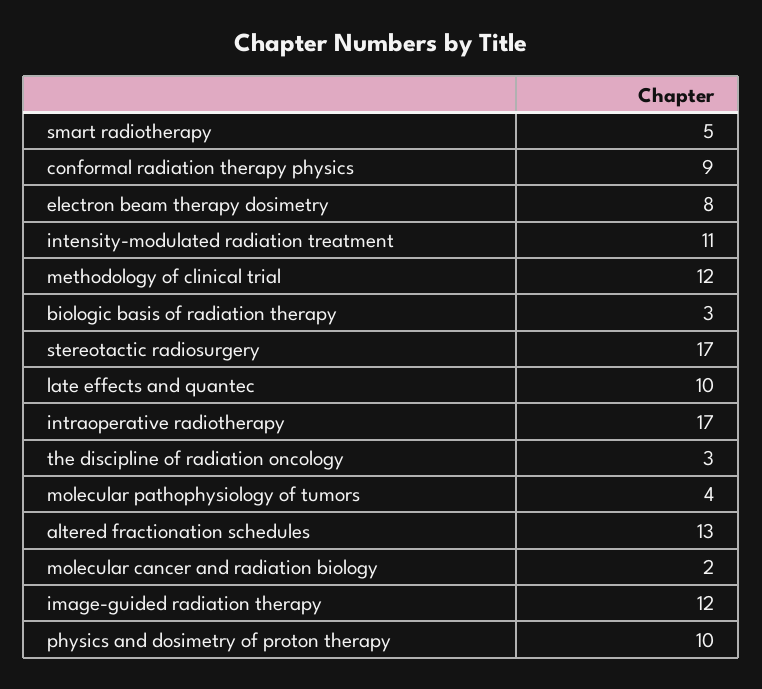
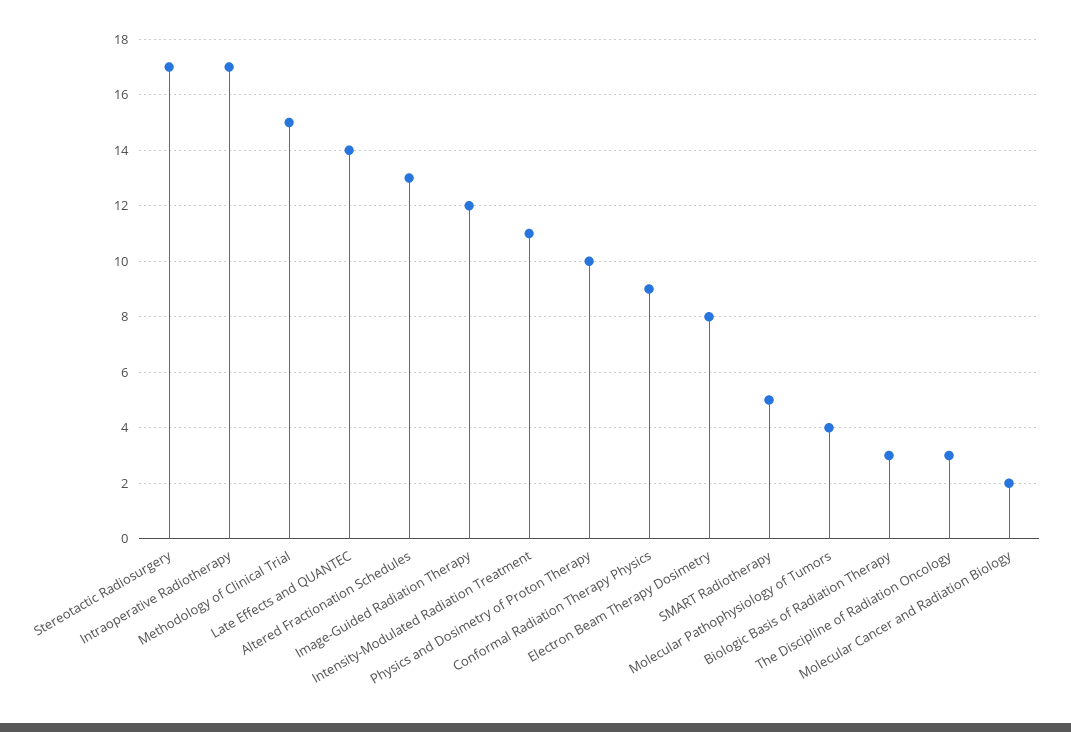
  {
    "smart radiotherapy": 5,
    "conformal radiation therapy physics": 9,
    "electron beam therapy dosimetry": 8,
    "intensity-modulated radiation treatment": 11,
-   "methodology of clinical trial": 12,
+   "methodology of clinical trial": 15,
    "biologic basis of radiation therapy": 3,
    "stereotactic radiosurgery": 17,
-   "late effects and quantec": 10,
+   "late effects and quantec": 14,
    "intraoperative radiotherapy": 17,
    "the discipline of radiation oncology": 3,
    "molecular pathophysiology of tumors": 4,
    "altered fractionation schedules": 13,
    "molecular cancer and radiation biology": 2,
    "image-guided radiation therapy": 12,
    "physics and dosimetry of proton therapy": 10
  }

